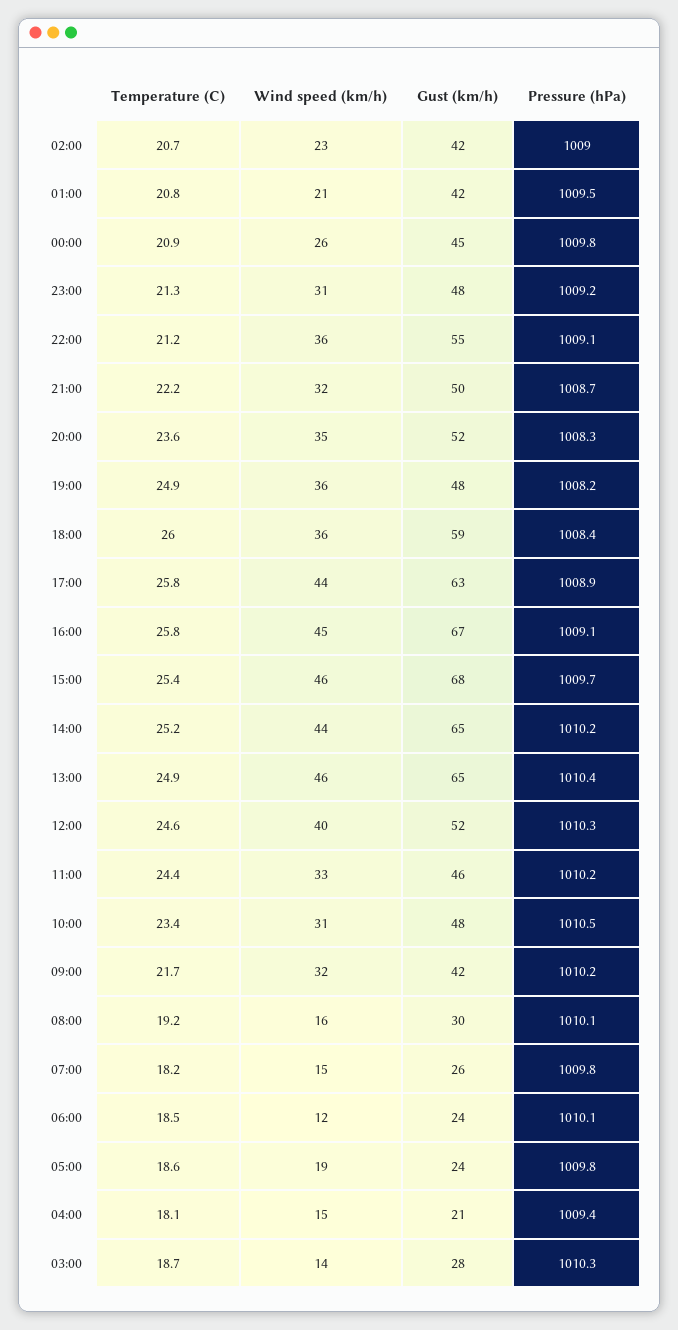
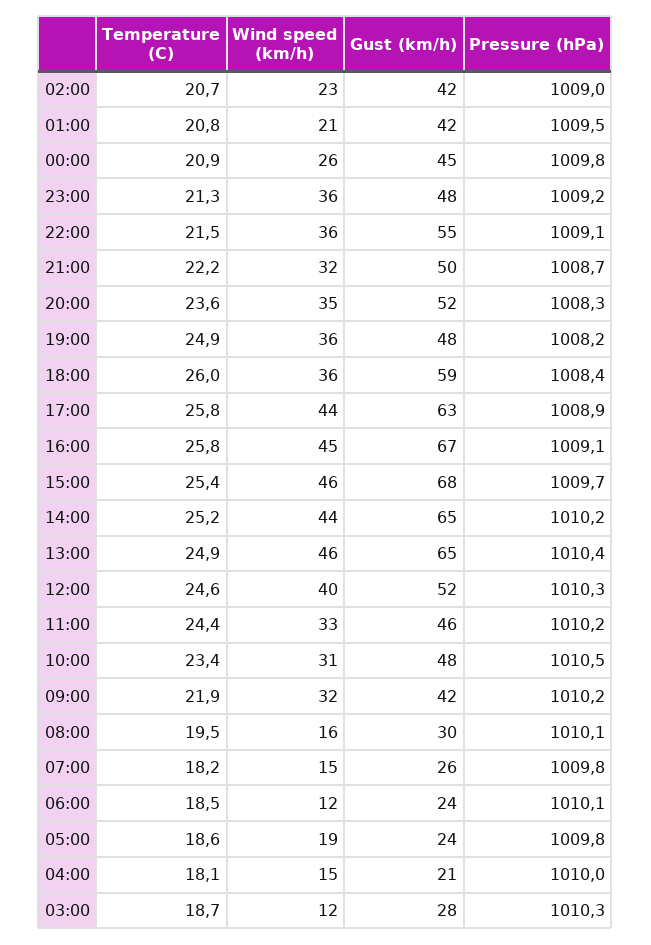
  {
    "Temperature (C)": {
      "02:00": 20.7,
      "01:00": 20.8,
      "00:00": 20.9,
      "23:00": 21.3,
-     "22:00": 21.2,
+     "22:00": 21.5,
      "21:00": 22.2,
      "20:00": 23.6,
      "19:00": 24.9,
      "18:00": 26,
      "17:00": 25.8,
      "16:00": 25.8,
      "15:00": 25.4,
      "14:00": 25.2,
      "13:00": 24.9,
      "12:00": 24.6,
      "11:00": 24.4,
      "10:00": 23.4,
-     "09:00": 21.7,
+     "09:00": 21.9,
-     "08:00": 19.2,
+     "08:00": 19.5,
      "07:00": 18.2,
      "06:00": 18.5,
      "05:00": 18.6,
      "04:00": 18.1,
      "03:00": 18.7
    },
    "Wind speed (km/h)": {
      "02:00": 23,
      "01:00": 21,
      "00:00": 26,
-     "23:00": 31,
+     "23:00": 36,
      "22:00": 36,
      "21:00": 32,
      "20:00": 35,
      "19:00": 36,
      "18:00": 36,
      "17:00": 44,
      "16:00": 45,
      "15:00": 46,
      "14:00": 44,
      "13:00": 46,
      "12:00": 40,
      "11:00": 33,
      "10:00": 31,
      "09:00": 32,
      "08:00": 16,
      "07:00": 15,
      "06:00": 12,
      "05:00": 19,
      "04:00": 15,
-     "03:00": 14
+     "03:00": 12
    },
    "Gust (km/h)": {
      "02:00": 42,
      "01:00": 42,
      "00:00": 45,
      "23:00": 48,
      "22:00": 55,
      "21:00": 50,
      "20:00": 52,
      "19:00": 48,
      "18:00": 59,
      "17:00": 63,
      "16:00": 67,
      "15:00": 68,
      "14:00": 65,
      "13:00": 65,
      "12:00": 52,
      "11:00": 46,
      "10:00": 48,
      "09:00": 42,
      "08:00": 30,
      "07:00": 26,
      "06:00": 24,
      "05:00": 24,
      "04:00": 21,
      "03:00": 28
    },
    "Pressure (hPa)": {
      "02:00": 1009,
      "01:00": 1009.5,
      "00:00": 1009.8,
      "23:00": 1009.2,
      "22:00": 1009.1,
      "21:00": 1008.7,
      "20:00": 1008.3,
      "19:00": 1008.2,
      "18:00": 1008.4,
      "17:00": 1008.9,
      "16:00": 1009.1,
      "15:00": 1009.7,
      "14:00": 1010.2,
      "13:00": 1010.4,
      "12:00": 1010.3,
      "11:00": 1010.2,
      "10:00": 1010.5,
      "09:00": 1010.2,
      "08:00": 1010.1,
      "07:00": 1009.8,
      "06:00": 1010.1,
      "05:00": 1009.8,
-     "04:00": 1009.4,
+     "04:00": 1010,
      "03:00": 1010.3
    }
  }

